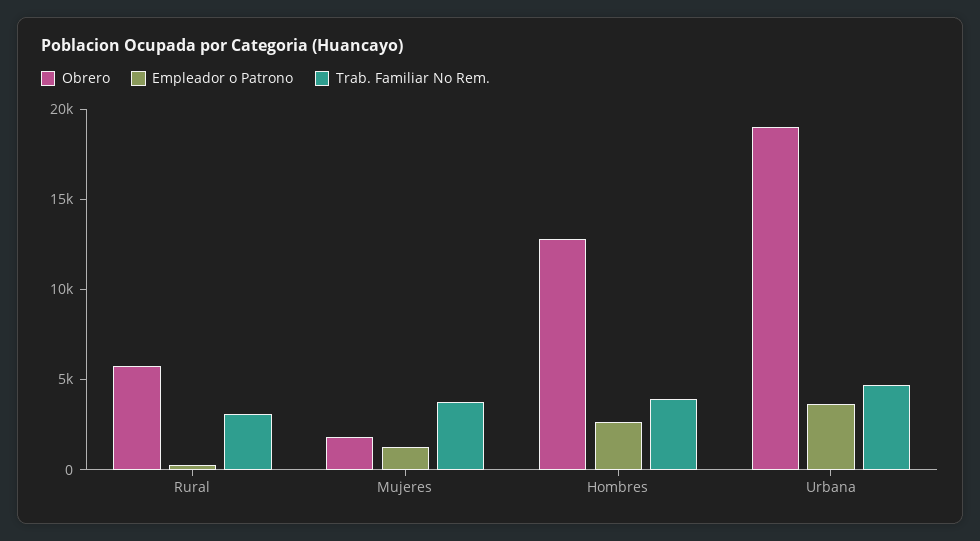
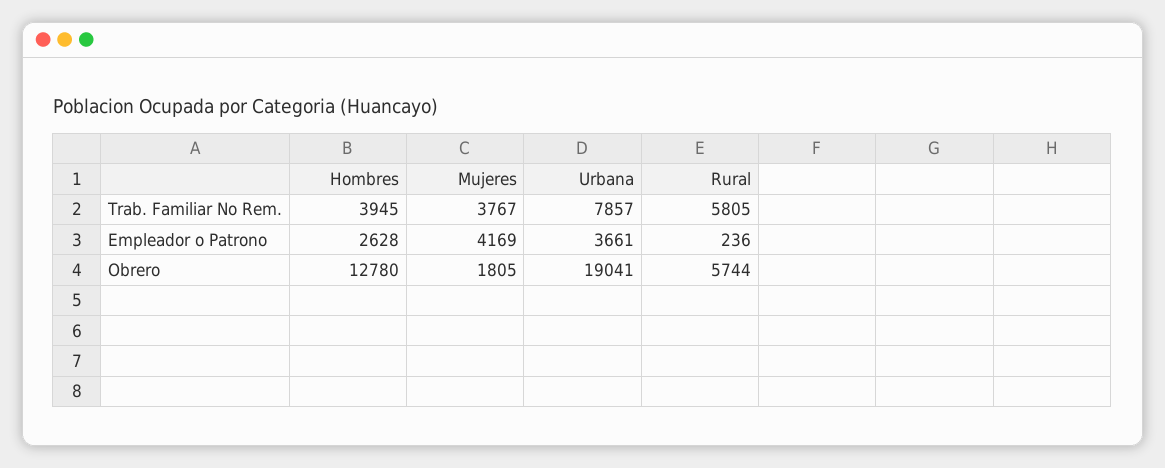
  {
    "Obrero": {
      "Rural": 5744,
      "Mujeres": 1805,
      "Hombres": 12780,
      "Urbana": 19041
    },
    "Empleador o Patrono": {
      "Rural": 236,
-     "Mujeres": 1000,
+     "Mujeres": 4169,
      "Hombres": 2628,
      "Urbana": 3661
    },
    "Trab. Familiar No Rem.": {
-     "Rural": 3000,
+     "Rural": 5805,
      "Mujeres": 3767,
      "Hombres": 3945,
-     "Urbana": 5000
+     "Urbana": 7857
    }
  }

